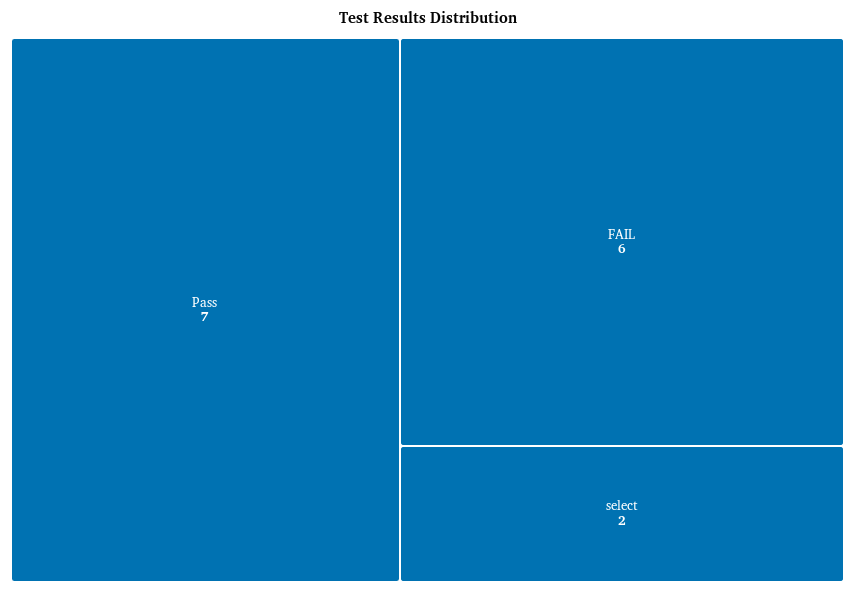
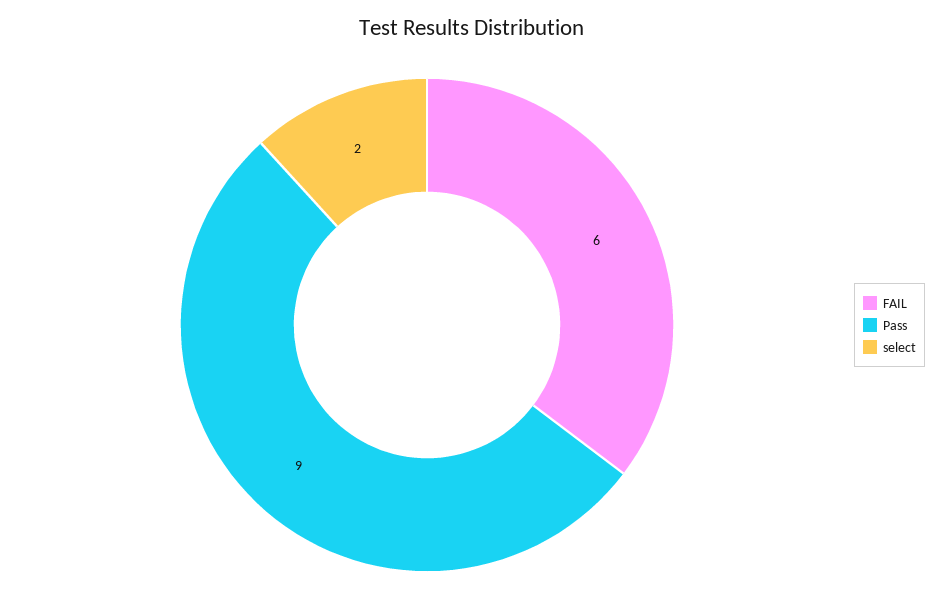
  {
-   "Pass": 7,
+   "Pass": 9,
    "FAIL": 6,
    "select": 2
  }

